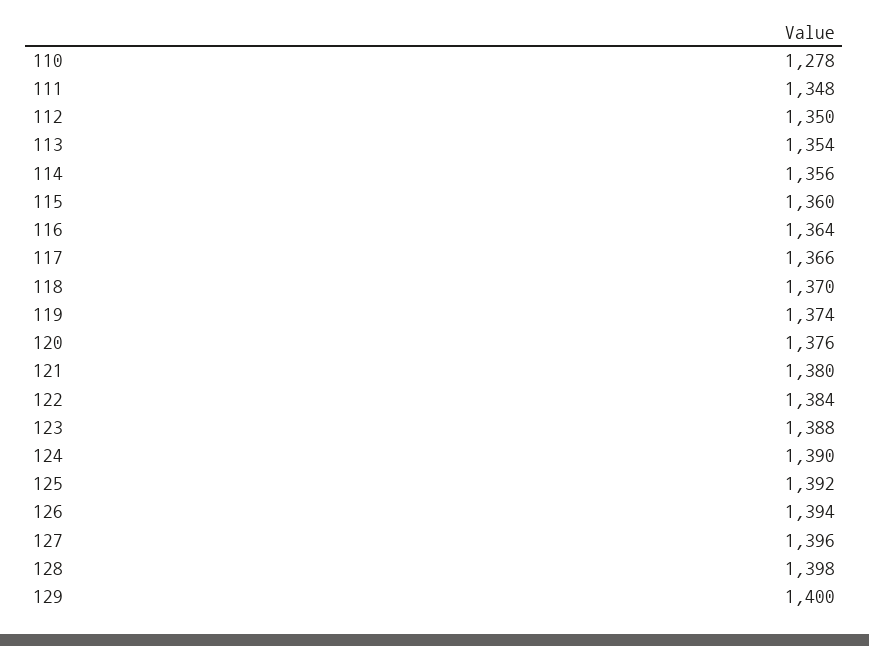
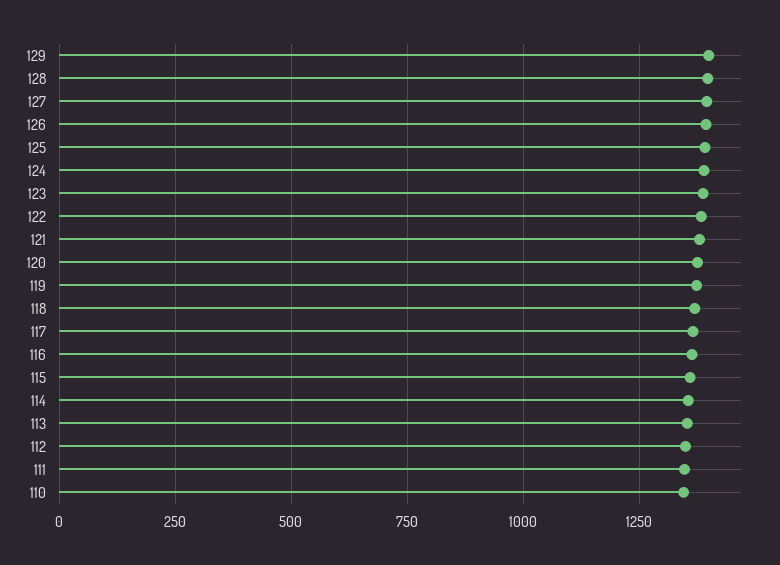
  {
-   "110": 1278,
+   "110": 1350,
    "111": 1348,
    "112": 1350,
    "113": 1354,
    "114": 1356,
    "115": 1360,
    "116": 1364,
    "117": 1366,
    "118": 1370,
    "119": 1374,
    "120": 1376,
    "121": 1380,
    "122": 1384,
    "123": 1388,
    "124": 1390,
    "125": 1392,
    "126": 1394,
    "127": 1396,
    "128": 1398,
    "129": 1400
  }

